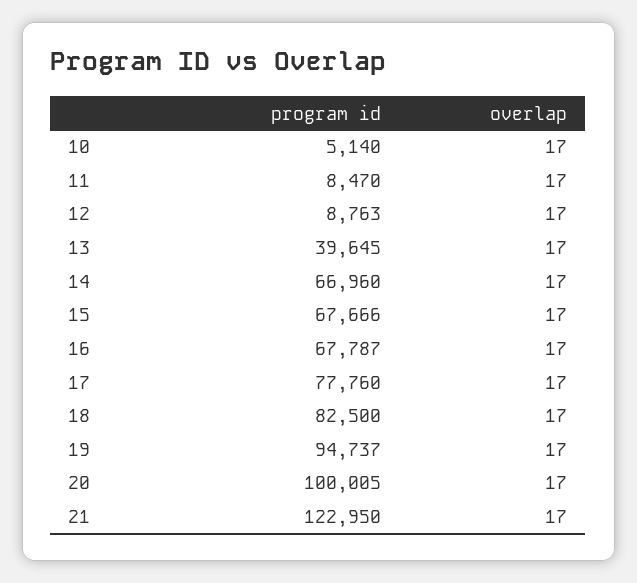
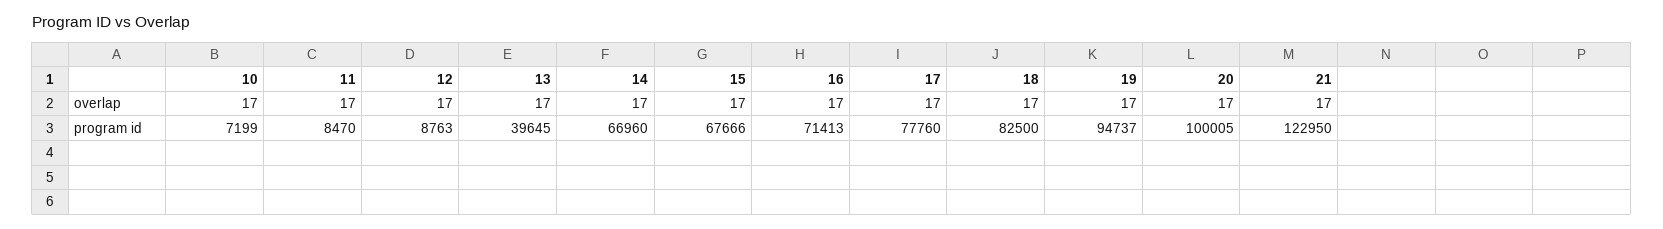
  {
    "program id": {
-     "10": 5140,
+     "10": 7199,
      "11": 8470,
      "12": 8763,
      "13": 39645,
      "14": 66960,
      "15": 67666,
-     "16": 67787,
+     "16": 71413,
      "17": 77760,
      "18": 82500,
      "19": 94737,
      "20": 100005,
      "21": 122950
    },
    "overlap": {
      "10": 17,
      "11": 17,
      "12": 17,
      "13": 17,
      "14": 17,
      "15": 17,
      "16": 17,
      "17": 17,
      "18": 17,
      "19": 17,
      "20": 17,
      "21": 17
    }
  }

